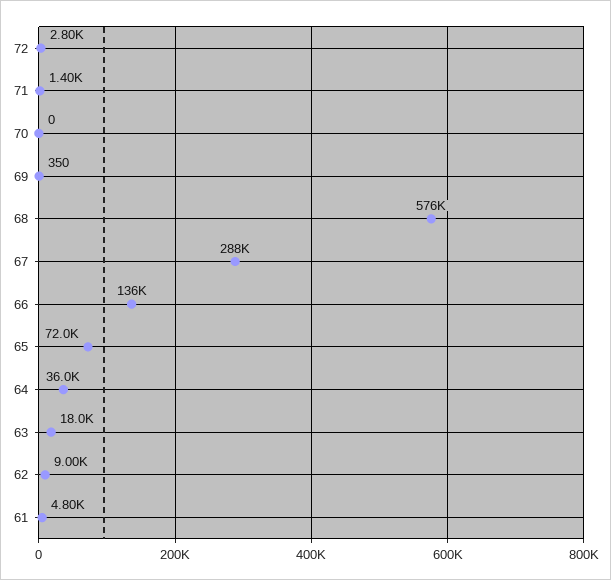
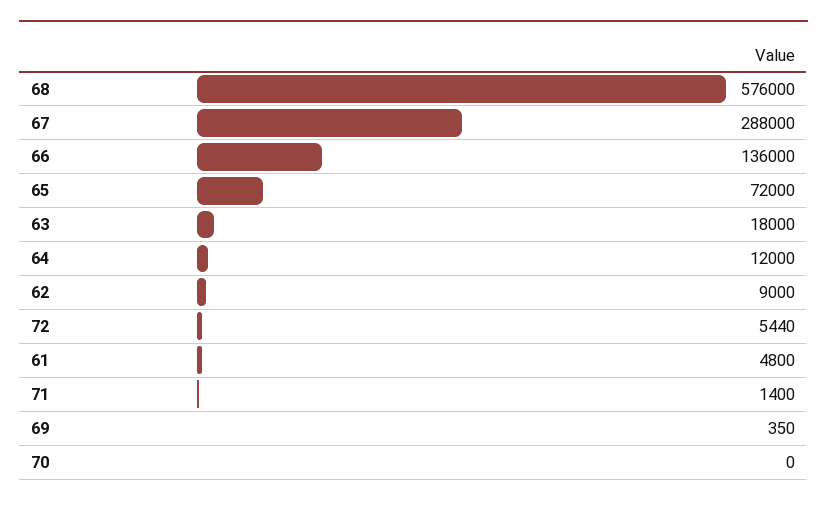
  {
-   "72": 2800,
+   "72": 5440,
    "71": 1400,
    "70": 0,
    "69": 350,
    "68": 576000,
    "67": 288000,
    "66": 136000,
    "65": 72000,
-   "64": 36000,
+   "64": 12000,
    "63": 18000,
    "62": 9000,
    "61": 4800
  }

